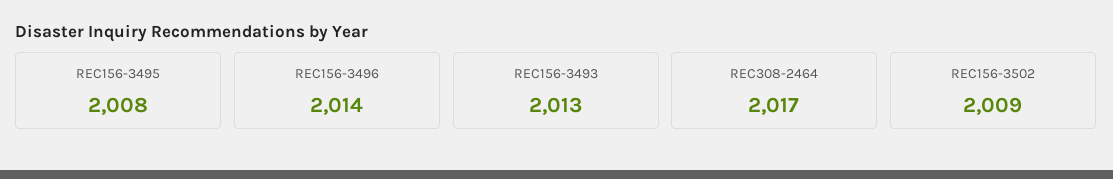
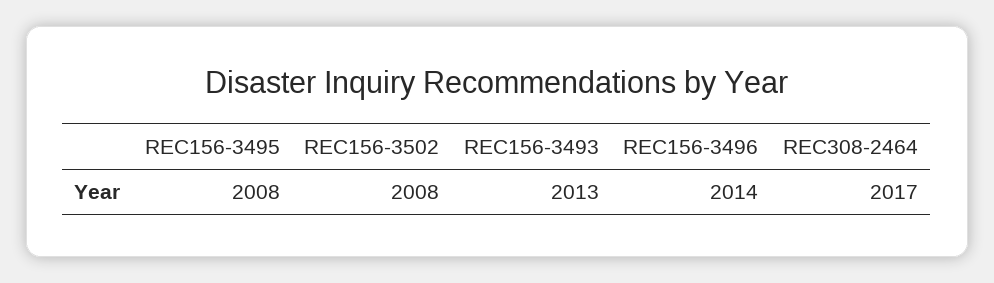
  {
    "REC156-3495": 2008,
    "REC156-3496": 2014,
    "REC156-3493": 2013,
    "REC308-2464": 2017,
-   "REC156-3502": 2009
+   "REC156-3502": 2008
  }

